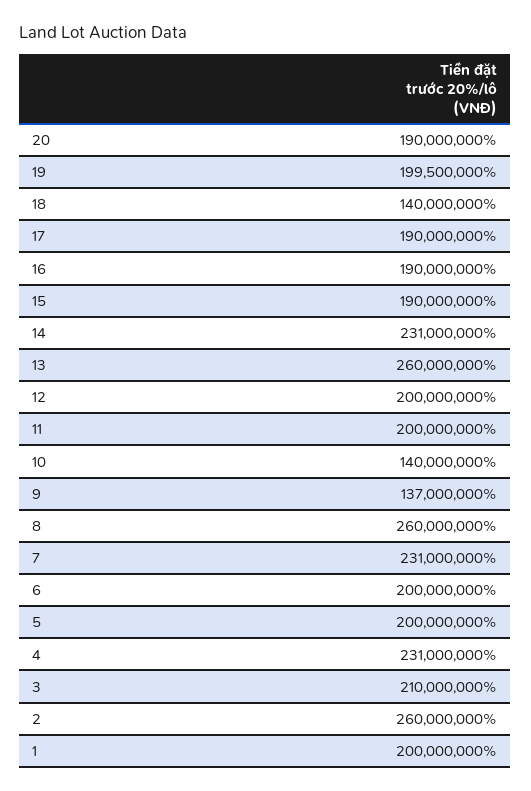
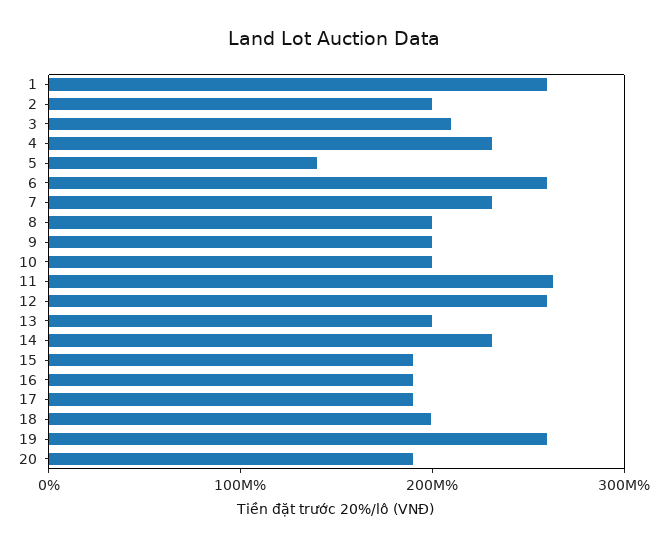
  {
    "20": 190000000,
-   "19": 199500000,
+   "19": 260000000,
-   "18": 140000000,
+   "18": 200000000,
    "17": 190000000,
    "16": 190000000,
    "15": 190000000,
    "14": 231000000,
-   "13": 260000000,
+   "13": 200000000,
-   "12": 200000000,
+   "12": 260000000,
-   "11": 200000000,
+   "11": 260000000,
-   "10": 140000000,
+   "10": 200000000,
-   "9": 137000000,
+   "9": 200000000,
-   "8": 260000000,
+   "8": 200000000,
    "7": 231000000,
-   "6": 200000000,
+   "6": 260000000,
-   "5": 200000000,
+   "5": 140000000,
    "4": 231000000,
    "3": 210000000,
-   "2": 260000000,
+   "2": 200000000,
-   "1": 200000000
+   "1": 260000000
  }

